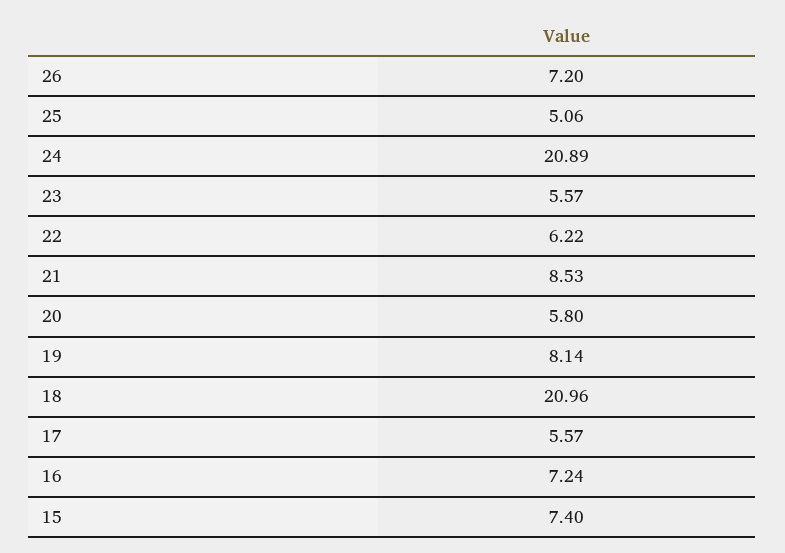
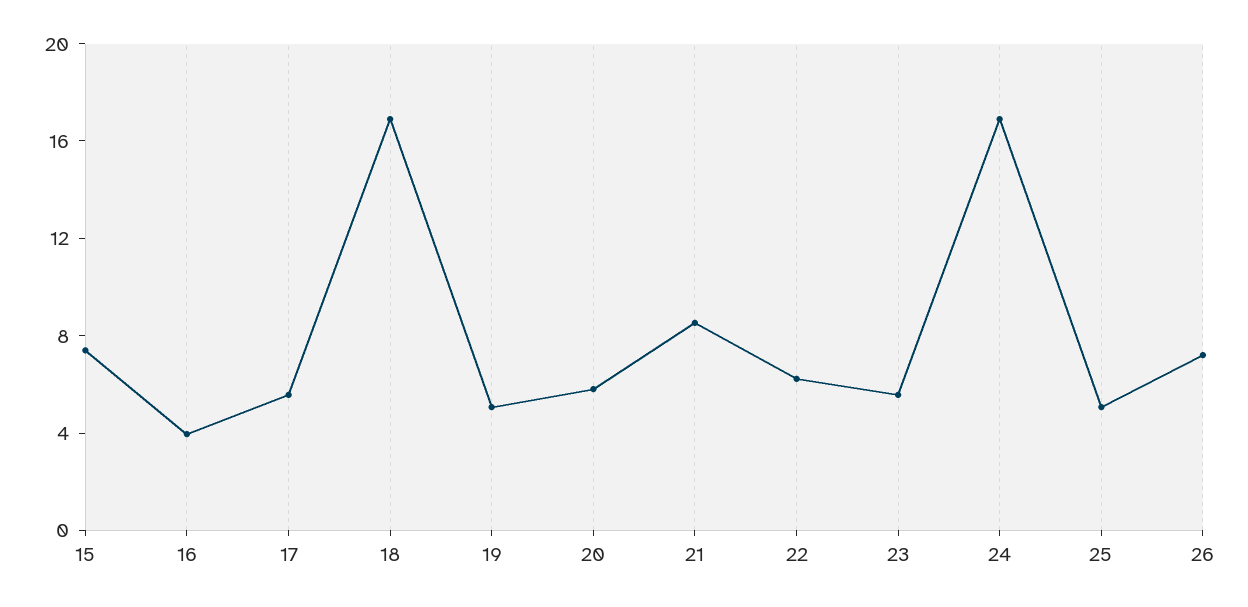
  {
    "26": 7.2,
    "25": 5.06,
-   "24": 20.89,
+   "24": 17,
    "23": 5.57,
    "22": 6.22,
    "21": 8.53,
    "20": 5.8,
-   "19": 8.14,
+   "19": 5,
-   "18": 20.96,
+   "18": 17,
    "17": 5.57,
-   "16": 7.24,
+   "16": 4,
    "15": 7.4
  }

